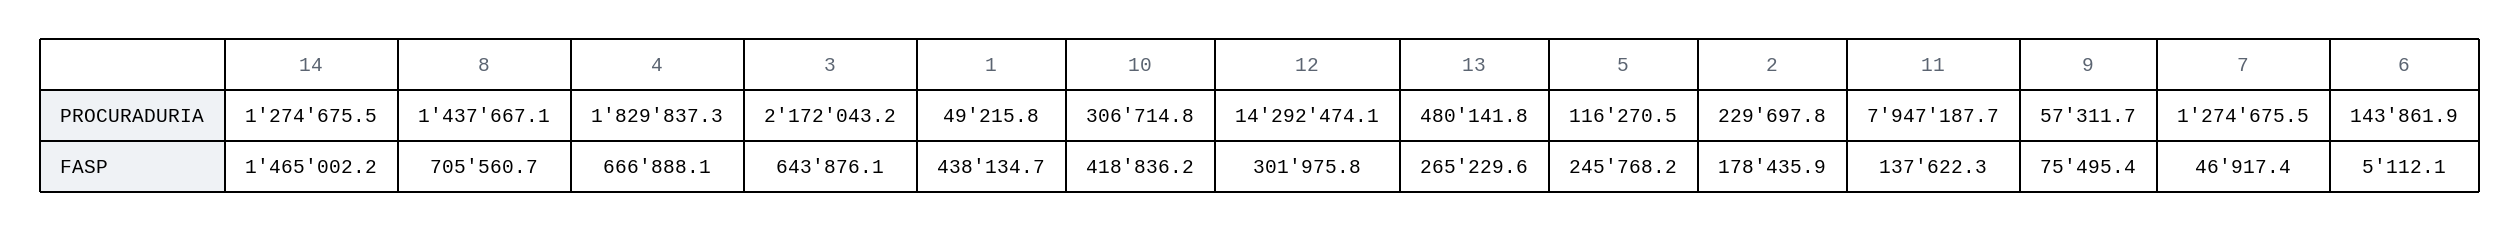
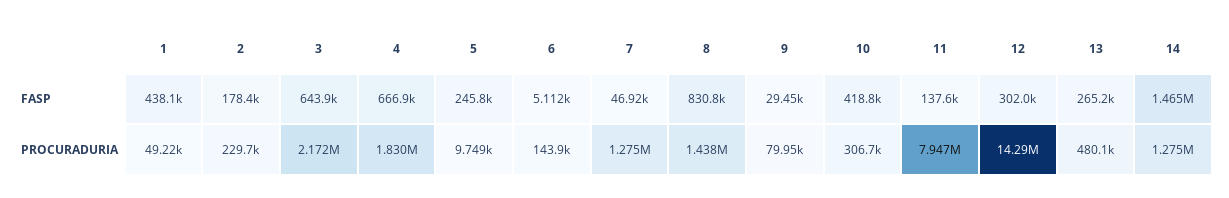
  {
    "14": {
      "PROCURADURIA": 1274675.5,
      "FASP": 1465002.2
    },
    "8": {
      "PROCURADURIA": 1437667.1,
-     "FASP": 705560.7
+     "FASP": 830800
    },
    "4": {
      "PROCURADURIA": 1829837.3,
      "FASP": 666888.1
    },
    "3": {
      "PROCURADURIA": 2172043.2,
      "FASP": 643876.1
    },
    "1": {
      "PROCURADURIA": 49215.8,
      "FASP": 438134.7
    },
    "10": {
      "PROCURADURIA": 306714.8,
      "FASP": 418836.2
    },
    "12": {
      "PROCURADURIA": 14292474.1,
      "FASP": 301975.8
    },
    "13": {
      "PROCURADURIA": 480141.8,
      "FASP": 265229.6
    },
    "5": {
-     "PROCURADURIA": 116270.5,
+     "PROCURADURIA": 9749,
      "FASP": 245768.2
    },
    "2": {
      "PROCURADURIA": 229697.8,
      "FASP": 178435.9
    },
    "11": {
      "PROCURADURIA": 7947187.7,
      "FASP": 137622.3
    },
    "9": {
-     "PROCURADURIA": 57311.7,
+     "PROCURADURIA": 79950,
-     "FASP": 75495.4
+     "FASP": 29450
    },
    "7": {
      "PROCURADURIA": 1274675.5,
      "FASP": 46917.4
    },
    "6": {
      "PROCURADURIA": 143861.9,
      "FASP": 5112.1
    }
  }

